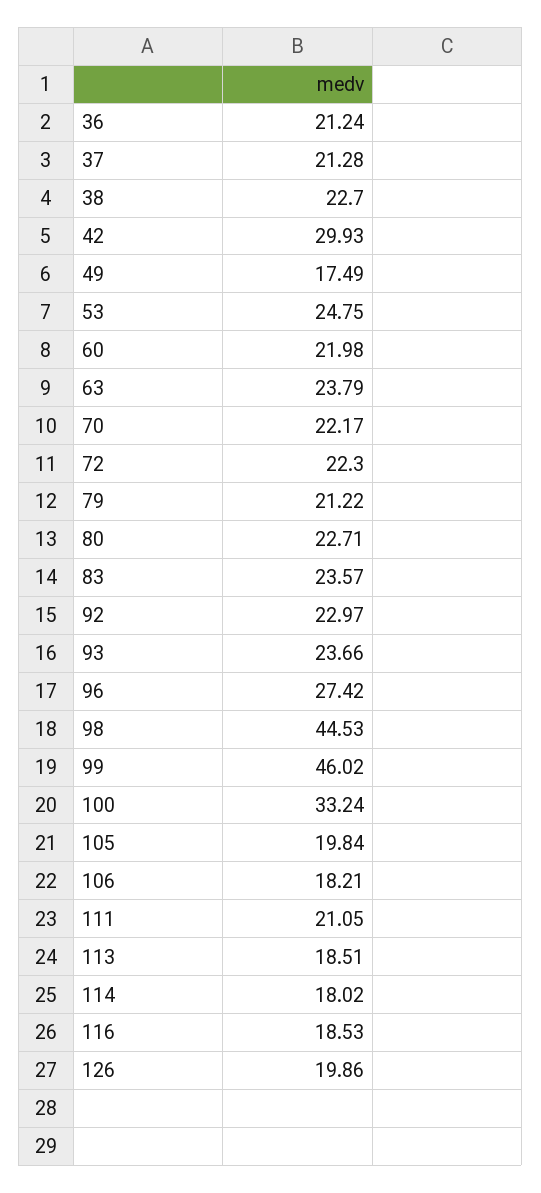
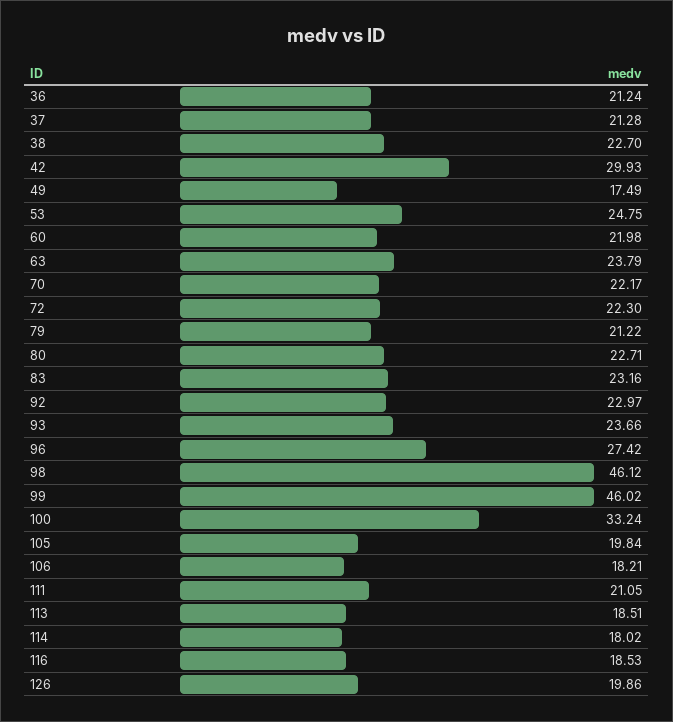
  {
    "36": 21.24,
    "37": 21.28,
    "38": 22.7,
    "42": 29.93,
    "49": 17.49,
    "53": 24.75,
    "60": 21.98,
    "63": 23.79,
    "70": 22.17,
    "72": 22.3,
    "79": 21.22,
    "80": 22.71,
-   "83": 23.57,
+   "83": 23.16,
    "92": 22.97,
    "93": 23.66,
    "96": 27.42,
-   "98": 44.53,
+   "98": 46.12,
    "99": 46.02,
    "100": 33.24,
    "105": 19.84,
    "106": 18.21,
    "111": 21.05,
    "113": 18.51,
    "114": 18.02,
    "116": 18.53,
    "126": 19.86
  }

